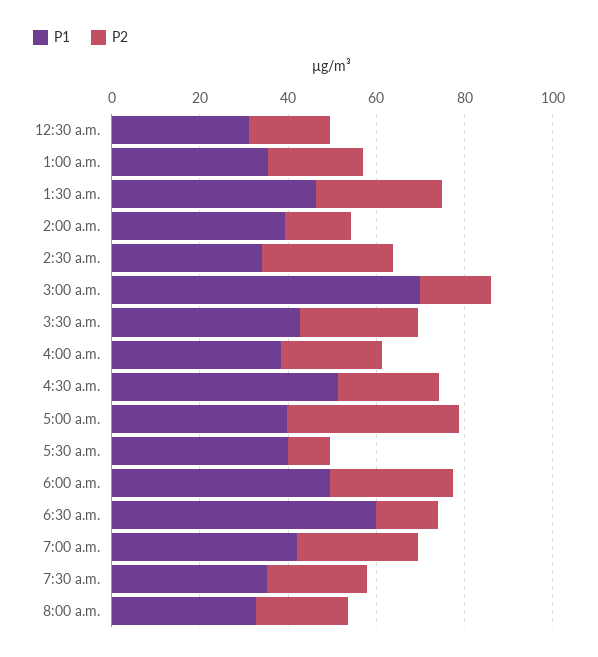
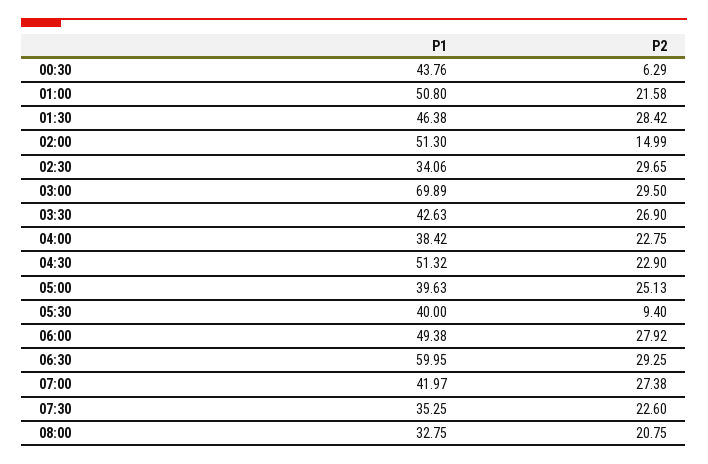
  {
    "P1": {
-     "12:30 a.m.": 30,
+     "12:30 a.m.": 43.76,
-     "1:00 a.m.": 35,
+     "1:00 a.m.": 50.8,
      "1:30 a.m.": 46.38,
-     "2:00 a.m.": 40,
+     "2:00 a.m.": 51.3,
      "2:30 a.m.": 34.06,
      "3:00 a.m.": 69.89,
      "3:30 a.m.": 42.63,
      "4:00 a.m.": 38.42,
      "4:30 a.m.": 51.32,
      "5:00 a.m.": 39.63,
      "5:30 a.m.": 40,
      "6:00 a.m.": 49.38,
      "6:30 a.m.": 59.95,
      "7:00 a.m.": 41.97,
      "7:30 a.m.": 35.25,
      "8:00 a.m.": 32.75
    },
    "P2": {
-     "12:30 a.m.": 20,
+     "12:30 a.m.": 6.29,
      "1:00 a.m.": 21.58,
      "1:30 a.m.": 28.42,
      "2:00 a.m.": 14.99,
      "2:30 a.m.": 29.65,
-     "3:00 a.m.": 15,
+     "3:00 a.m.": 29.5,
      "3:30 a.m.": 26.9,
      "4:00 a.m.": 22.75,
      "4:30 a.m.": 22.9,
-     "5:00 a.m.": 40,
+     "5:00 a.m.": 25.13,
      "5:30 a.m.": 9.4,
      "6:00 a.m.": 27.92,
-     "6:30 a.m.": 15,
+     "6:30 a.m.": 29.25,
      "7:00 a.m.": 27.38,
      "7:30 a.m.": 22.6,
      "8:00 a.m.": 20.75
    }
  }

